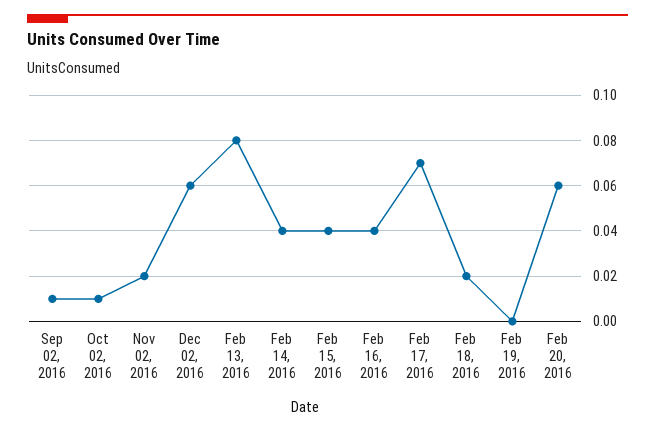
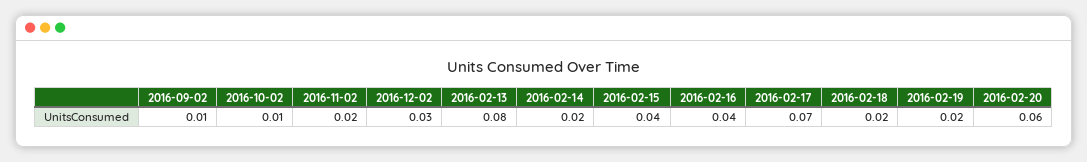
  {
    "Sep 02, 2016": 0.01,
    "Oct 02, 2016": 0.01,
    "Nov 02, 2016": 0.02,
-   "Dec 02, 2016": 0.06,
+   "Dec 02, 2016": 0.03,
    "Feb 13, 2016": 0.08,
-   "Feb 14, 2016": 0.04,
+   "Feb 14, 2016": 0.02,
    "Feb 15, 2016": 0.04,
    "Feb 16, 2016": 0.04,
    "Feb 17, 2016": 0.07,
    "Feb 18, 2016": 0.02,
-   "Feb 19, 2016": 0,
+   "Feb 19, 2016": 0.02,
    "Feb 20, 2016": 0.06
  }

